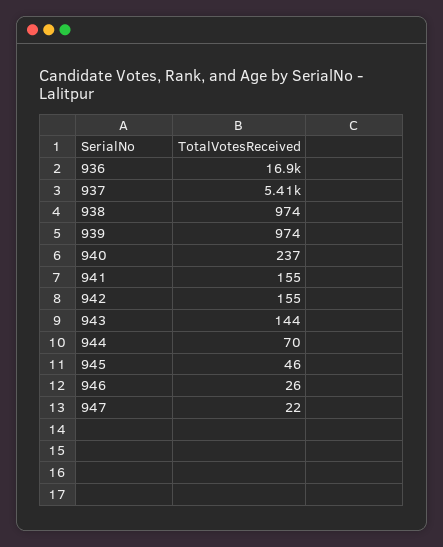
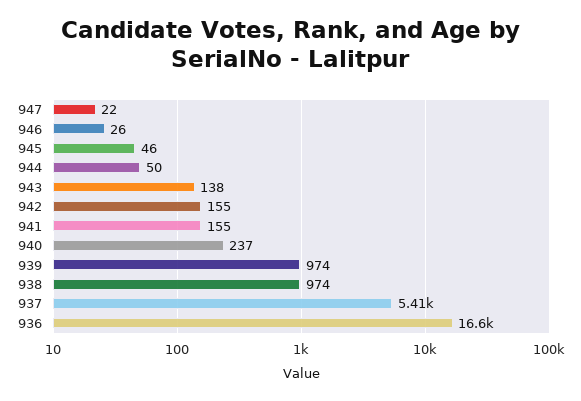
  {
-   "936": 16900,
+   "936": 16600,
    "937": 5410,
    "938": 974,
    "939": 974,
    "940": 237,
    "941": 155,
    "942": 155,
-   "943": 144,
+   "943": 138,
-   "944": 70,
+   "944": 50,
    "945": 46,
    "946": 26,
    "947": 22
  }

